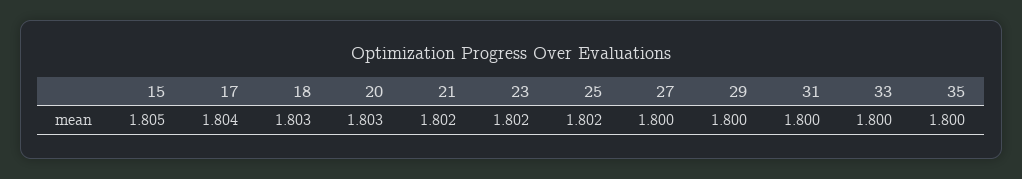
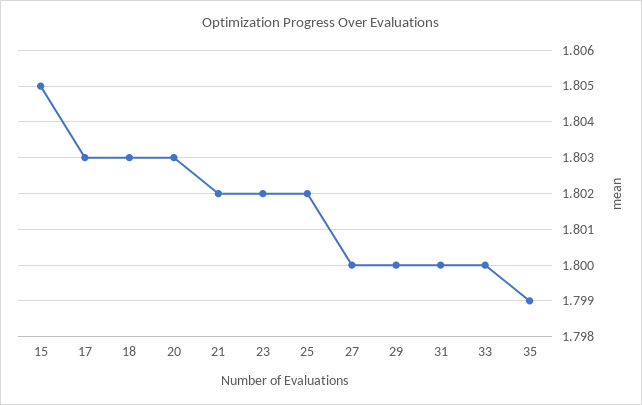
  {
    "15": 1.805,
-   "17": 1.804,
+   "17": 1.803,
    "18": 1.803,
    "20": 1.803,
    "21": 1.802,
    "23": 1.802,
    "25": 1.802,
    "27": 1.8,
    "29": 1.8,
    "31": 1.8,
    "33": 1.8,
-   "35": 1.8
+   "35": 1.799
  }

